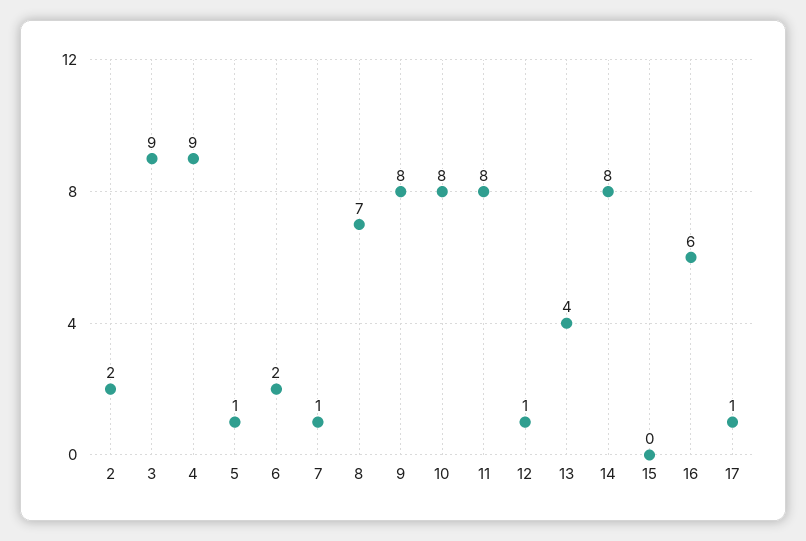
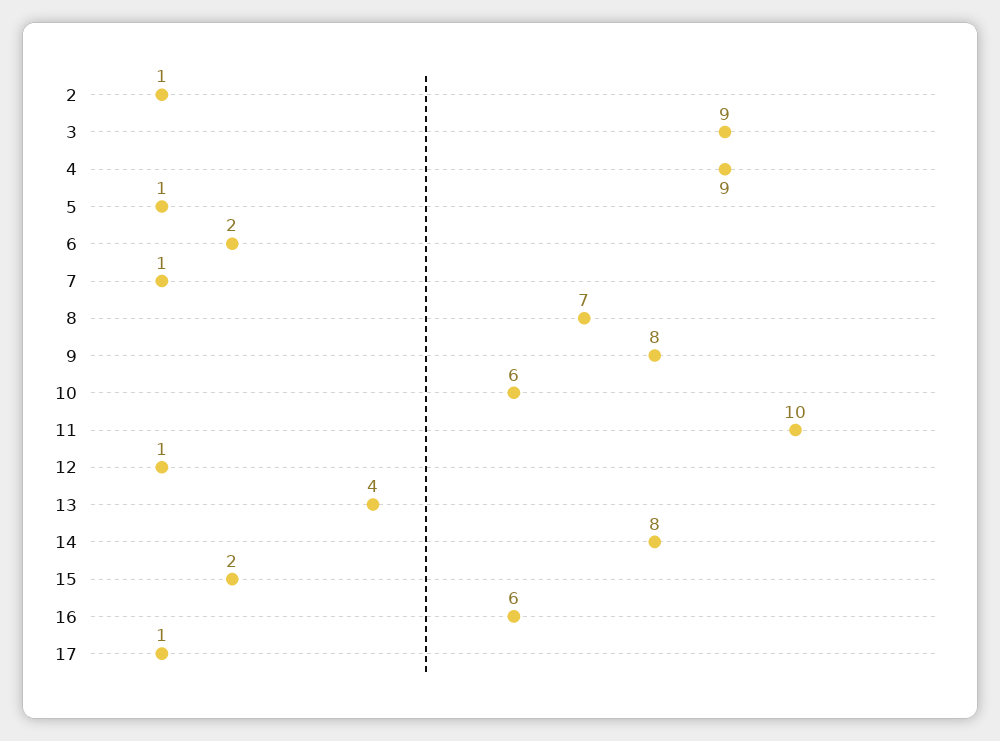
  {
-   "2": 2,
+   "2": 1,
    "3": 9,
    "4": 9,
    "5": 1,
    "6": 2,
    "7": 1,
    "8": 7,
    "9": 8,
-   "10": 8,
+   "10": 6,
-   "11": 8,
+   "11": 10,
    "12": 1,
    "13": 4,
    "14": 8,
-   "15": 0,
+   "15": 2,
    "16": 6,
    "17": 1
  }

